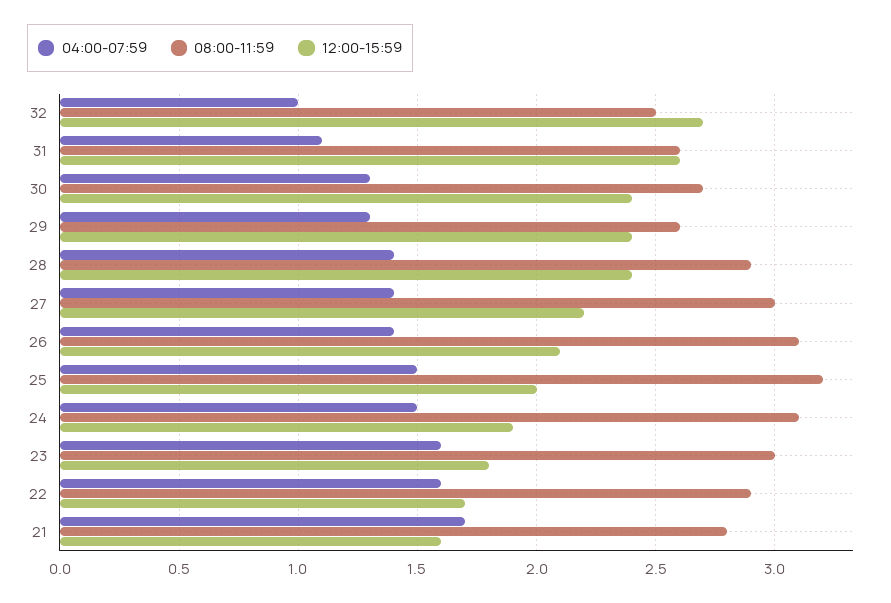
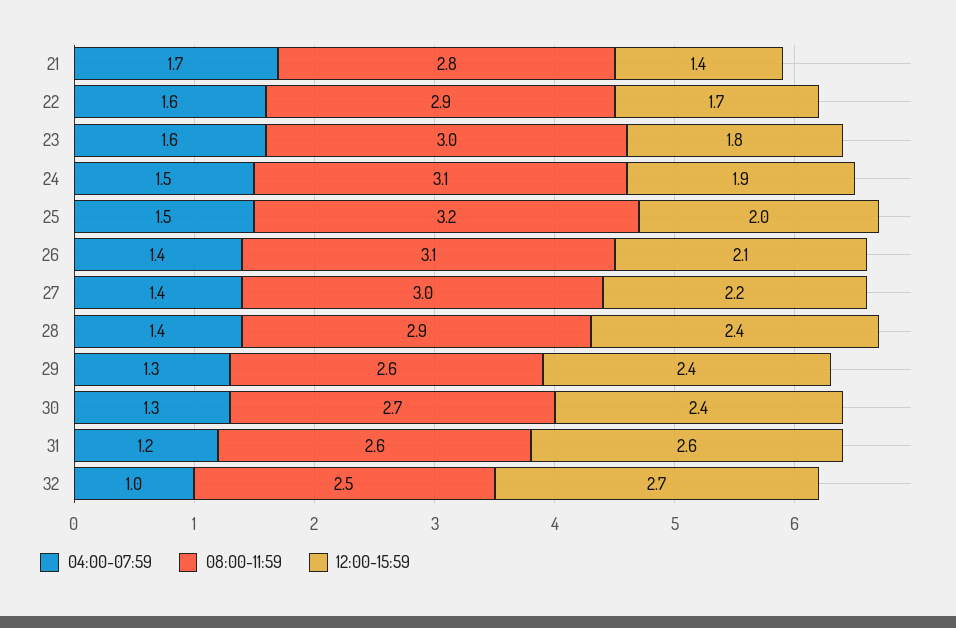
  {
    "04:00-07:59": {
      "32": 1,
-     "31": 1.1,
+     "31": 1.2,
      "30": 1.3,
      "29": 1.3,
      "28": 1.4,
      "27": 1.4,
      "26": 1.4,
      "25": 1.5,
      "24": 1.5,
      "23": 1.6,
      "22": 1.6,
      "21": 1.7
    },
    "08:00-11:59": {
      "32": 2.5,
      "31": 2.6,
      "30": 2.7,
      "29": 2.6,
      "28": 2.9,
      "27": 3,
      "26": 3.1,
      "25": 3.2,
      "24": 3.1,
      "23": 3,
      "22": 2.9,
      "21": 2.8
    },
    "12:00-15:59": {
      "32": 2.7,
      "31": 2.6,
      "30": 2.4,
      "29": 2.4,
      "28": 2.4,
      "27": 2.2,
      "26": 2.1,
      "25": 2,
      "24": 1.9,
      "23": 1.8,
      "22": 1.7,
-     "21": 1.6
+     "21": 1.4
    }
  }

